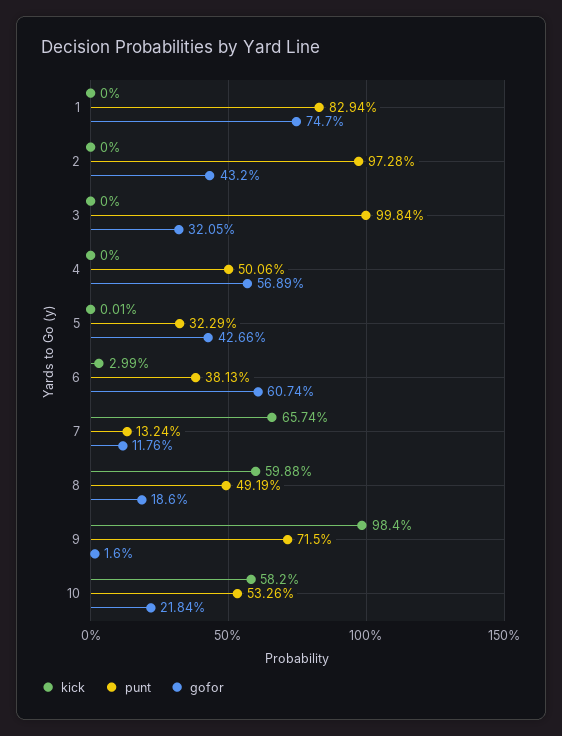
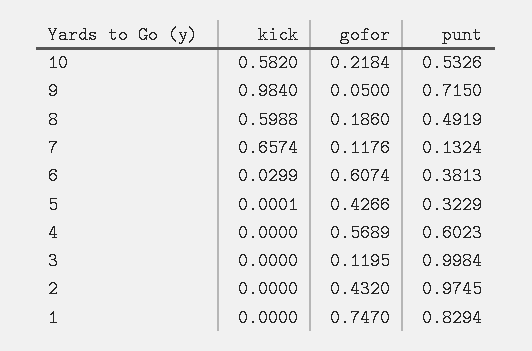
  {
    "kick": {
      "1": 0,
      "2": 0,
      "3": 0,
      "4": 0,
      "5": 0.0001,
      "6": 0.0299,
      "7": 0.6574,
      "8": 0.5988,
      "9": 0.984,
      "10": 0.582
    },
    "punt": {
      "1": 0.8294,
-     "2": 0.9728,
+     "2": 0.9745,
      "3": 0.9984,
-     "4": 0.5006,
+     "4": 0.6023,
      "5": 0.3229,
      "6": 0.3813,
      "7": 0.1324,
      "8": 0.4919,
      "9": 0.715,
      "10": 0.5326
    },
    "gofor": {
      "1": 0.747,
      "2": 0.432,
-     "3": 0.3205,
+     "3": 0.1195,
      "4": 0.5689,
      "5": 0.4266,
      "6": 0.6074,
      "7": 0.1176,
      "8": 0.186,
-     "9": 0.016,
+     "9": 0.05,
      "10": 0.2184
    }
  }

